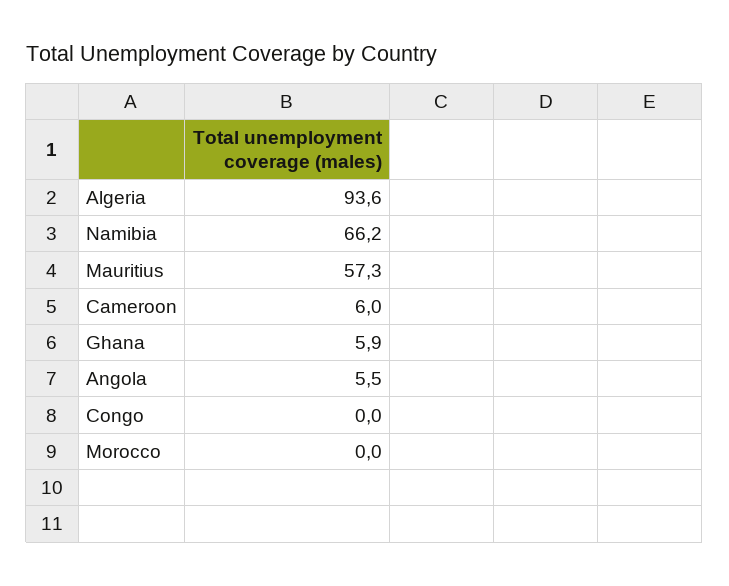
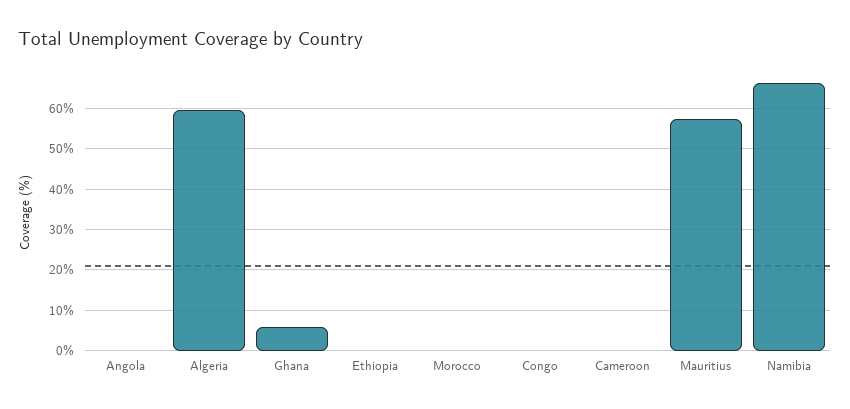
  {
-   "Algeria": 93.6,
+   "Algeria": 60,
    "Namibia": 66.2,
    "Mauritius": 57.3,
-   "Cameroon": 6,
+   "Cameroon": 0,
    "Ghana": 5.9,
-   "Angola": 5.5,
+   "Angola": 0,
    "Congo": 0,
-   "Morocco": 0
+   "Morocco": 0,
+   "Ethiopia": 0
  }

